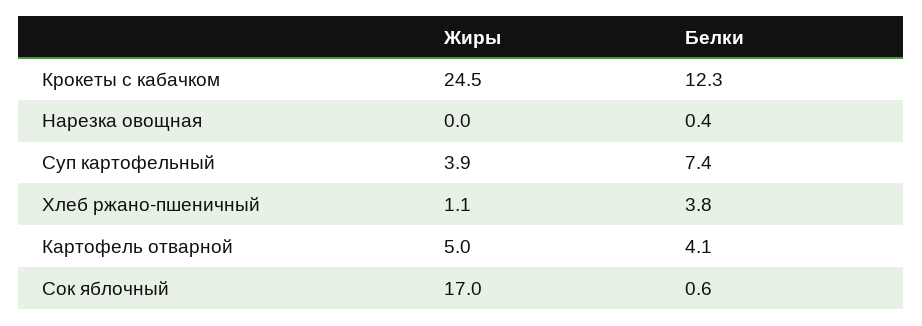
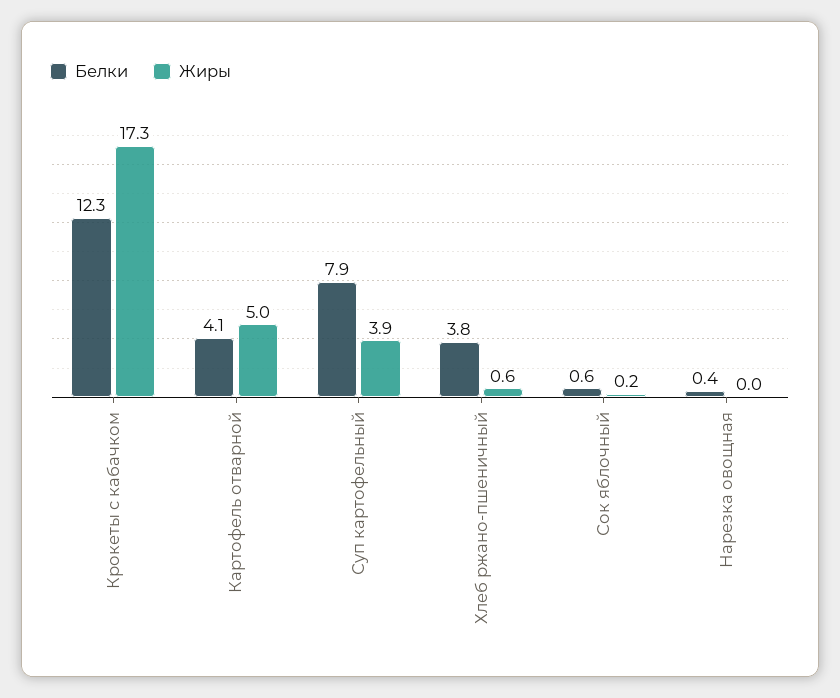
  {
    "Жиры": {
-     "Крокеты с кабачком": 24.5,
+     "Крокеты с кабачком": 17.3,
      "Нарезка овощная": 0,
      "Суп картофельный": 3.9,
-     "Хлеб ржано-пшеничный": 1.1,
+     "Хлеб ржано-пшеничный": 0.6,
      "Картофель отварной": 5,
-     "Сок яблочный": 17
+     "Сок яблочный": 0.2
    },
    "Белки": {
      "Крокеты с кабачком": 12.3,
      "Нарезка овощная": 0.4,
-     "Суп картофельный": 7.4,
+     "Суп картофельный": 7.9,
      "Хлеб ржано-пшеничный": 3.8,
      "Картофель отварной": 4.1,
      "Сок яблочный": 0.6
    }
  }

